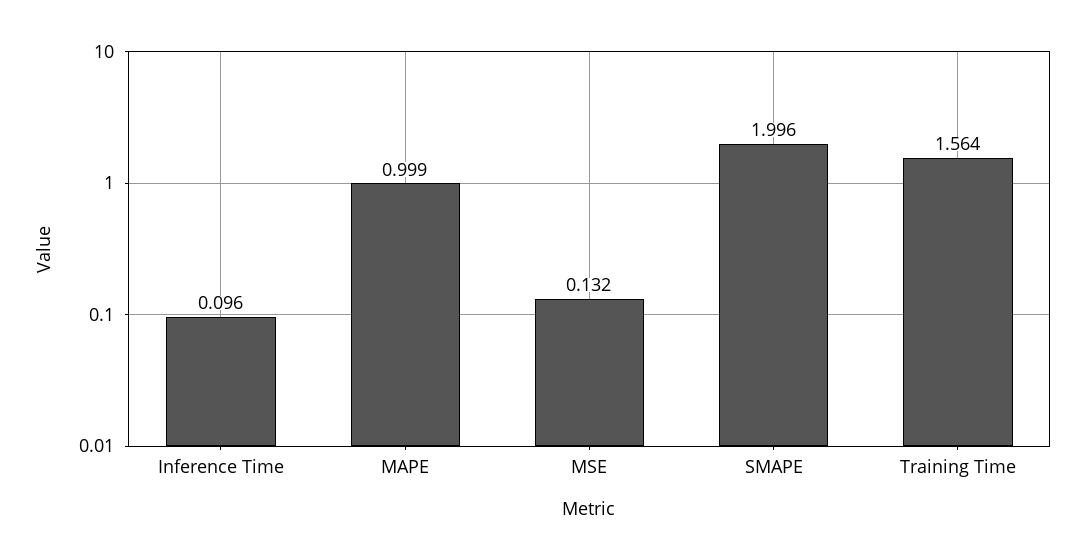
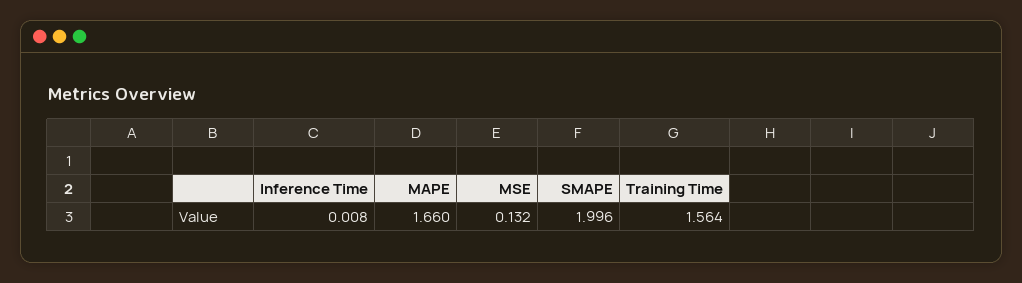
  {
-   "Inference Time": 0.096,
+   "Inference Time": 0.008,
-   "MAPE": 0.999,
+   "MAPE": 1.66,
    "MSE": 0.132,
    "SMAPE": 1.996,
    "Training Time": 1.564
  }

